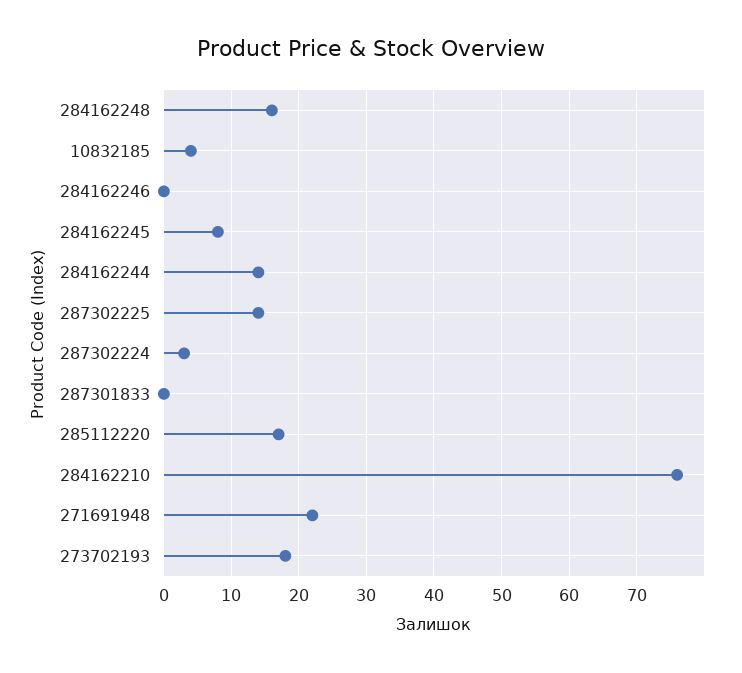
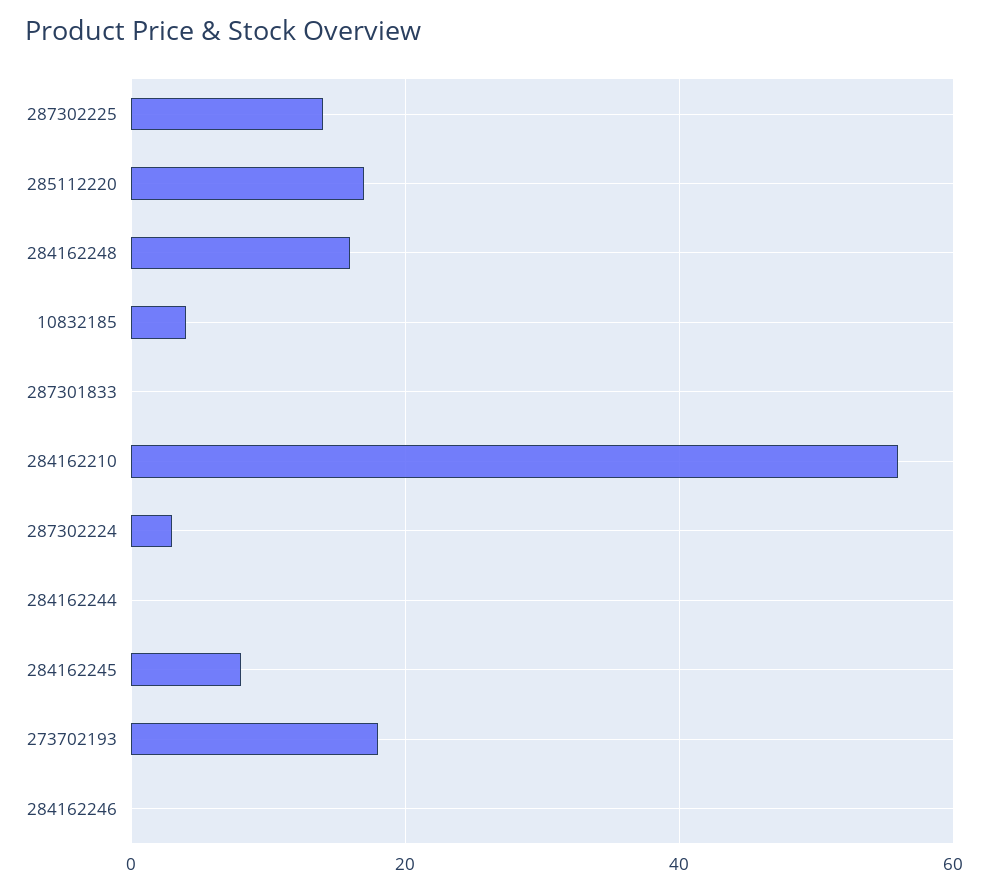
  {
    "284162248": 16,
    "10832185": 4,
    "284162246": 0,
    "284162245": 8,
-   "284162244": 14,
+   "284162244": 0,
    "287302225": 14,
    "287302224": 3,
    "287301833": 0,
    "285112220": 17,
-   "284162210": 76,
+   "284162210": 55,
-   "271691948": 22,
    "273702193": 18
  }

